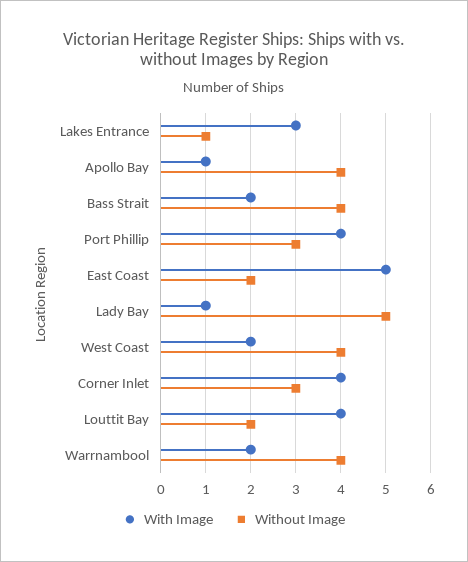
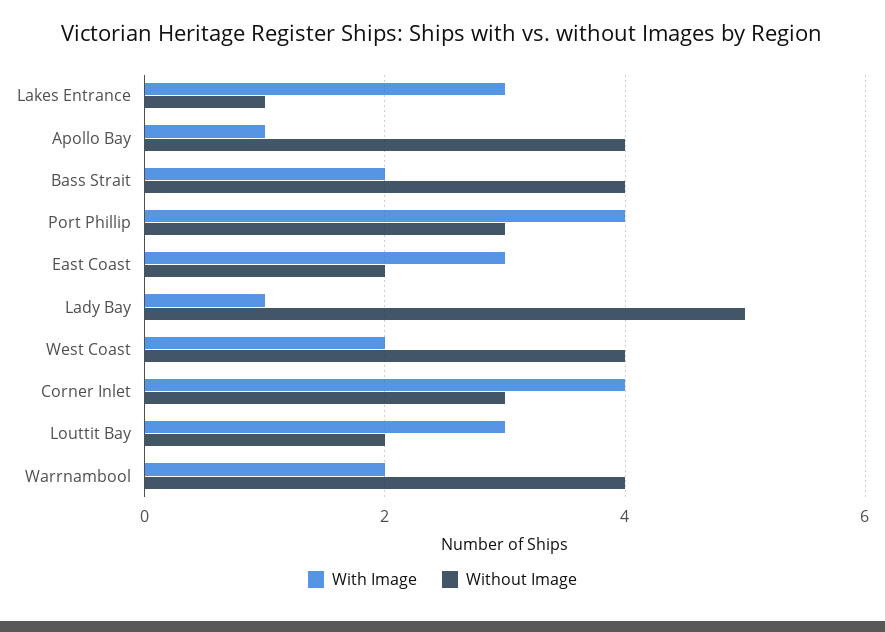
  {
    "With Image": {
      "Lakes Entrance": 3,
      "Apollo Bay": 1,
      "Bass Strait": 2,
      "Port Phillip": 4,
-     "East Coast": 5,
+     "East Coast": 3,
      "Lady Bay": 1,
      "West Coast": 2,
      "Corner Inlet": 4,
-     "Louttit Bay": 4,
+     "Louttit Bay": 3,
      "Warrnambool": 2
    },
    "Without Image": {
      "Lakes Entrance": 1,
      "Apollo Bay": 4,
      "Bass Strait": 4,
      "Port Phillip": 3,
      "East Coast": 2,
      "Lady Bay": 5,
      "West Coast": 4,
      "Corner Inlet": 3,
      "Louttit Bay": 2,
      "Warrnambool": 4
    }
  }

